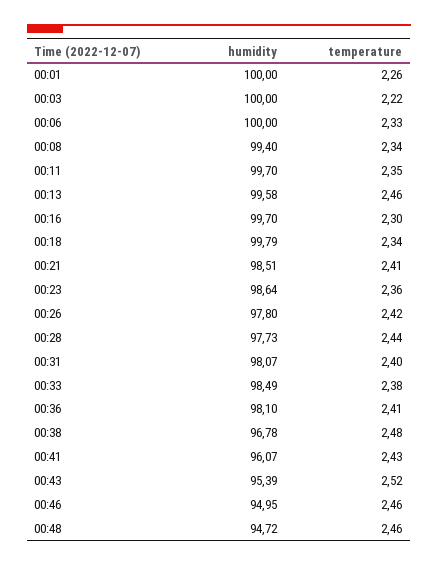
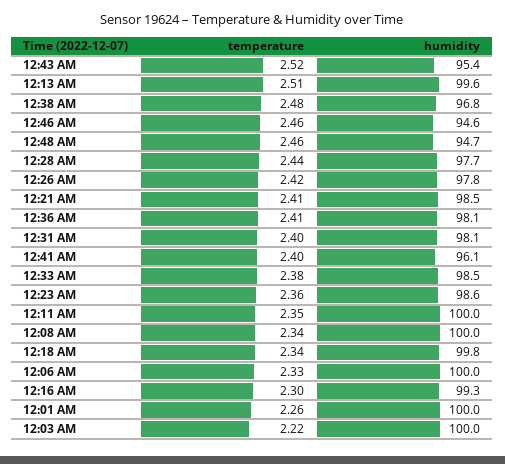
  {
    "humidity": {
      "00:01": 100,
      "00:03": 100,
      "00:06": 100,
-     "00:08": 99.4,
+     "00:08": 100,
-     "00:11": 99.7,
+     "00:11": 100,
      "00:13": 99.58,
-     "00:16": 99.7,
+     "00:16": 99.3,
      "00:18": 99.79,
      "00:21": 98.51,
      "00:23": 98.64,
      "00:26": 97.8,
      "00:28": 97.73,
      "00:31": 98.07,
      "00:33": 98.49,
      "00:36": 98.1,
      "00:38": 96.78,
      "00:41": 96.07,
      "00:43": 95.39,
-     "00:46": 94.95,
+     "00:46": 94.6,
      "00:48": 94.72
    },
    "temperature": {
      "00:01": 2.26,
      "00:03": 2.22,
      "00:06": 2.33,
      "00:08": 2.34,
      "00:11": 2.35,
-     "00:13": 2.46,
+     "00:13": 2.51,
      "00:16": 2.3,
      "00:18": 2.34,
      "00:21": 2.41,
      "00:23": 2.36,
      "00:26": 2.42,
      "00:28": 2.44,
      "00:31": 2.4,
      "00:33": 2.38,
      "00:36": 2.41,
      "00:38": 2.48,
-     "00:41": 2.43,
+     "00:41": 2.4,
      "00:43": 2.52,
      "00:46": 2.46,
      "00:48": 2.46
    }
  }

